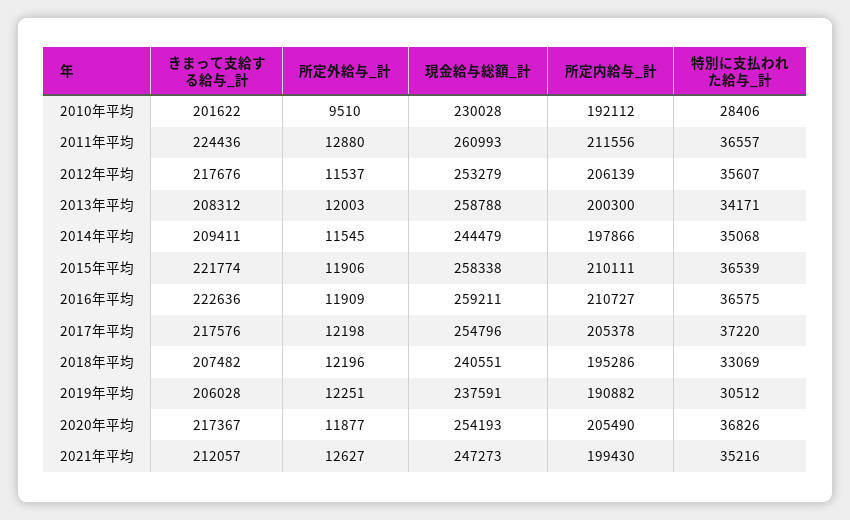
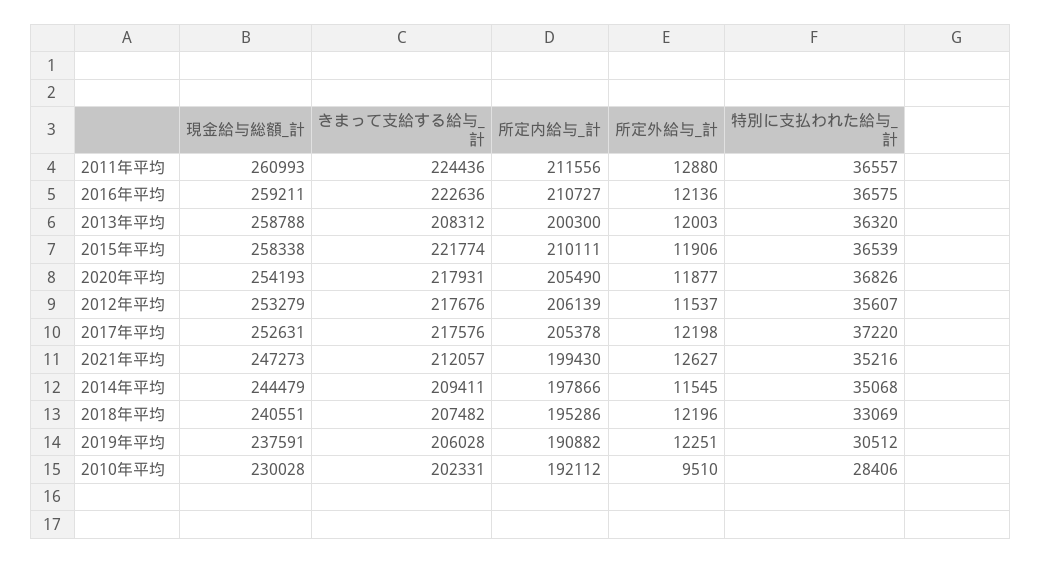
  {
    "きまって支給する給与_計": {
-     "2010年平均": 201622,
+     "2010年平均": 202331,
      "2011年平均": 224436,
      "2012年平均": 217676,
      "2013年平均": 208312,
      "2014年平均": 209411,
      "2015年平均": 221774,
      "2016年平均": 222636,
      "2017年平均": 217576,
      "2018年平均": 207482,
      "2019年平均": 206028,
-     "2020年平均": 217367,
+     "2020年平均": 217931,
      "2021年平均": 212057
    },
    "所定外給与_計": {
      "2010年平均": 9510,
      "2011年平均": 12880,
      "2012年平均": 11537,
      "2013年平均": 12003,
      "2014年平均": 11545,
      "2015年平均": 11906,
-     "2016年平均": 11909,
+     "2016年平均": 12136,
      "2017年平均": 12198,
      "2018年平均": 12196,
      "2019年平均": 12251,
      "2020年平均": 11877,
      "2021年平均": 12627
    },
    "現金給与総額_計": {
      "2010年平均": 230028,
      "2011年平均": 260993,
      "2012年平均": 253279,
      "2013年平均": 258788,
      "2014年平均": 244479,
      "2015年平均": 258338,
      "2016年平均": 259211,
-     "2017年平均": 254796,
+     "2017年平均": 252631,
      "2018年平均": 240551,
      "2019年平均": 237591,
      "2020年平均": 254193,
      "2021年平均": 247273
    },
    "所定内給与_計": {
      "2010年平均": 192112,
      "2011年平均": 211556,
      "2012年平均": 206139,
      "2013年平均": 200300,
      "2014年平均": 197866,
      "2015年平均": 210111,
      "2016年平均": 210727,
      "2017年平均": 205378,
      "2018年平均": 195286,
      "2019年平均": 190882,
      "2020年平均": 205490,
      "2021年平均": 199430
    },
    "特別に支払われた給与_計": {
      "2010年平均": 28406,
      "2011年平均": 36557,
      "2012年平均": 35607,
-     "2013年平均": 34171,
+     "2013年平均": 36320,
      "2014年平均": 35068,
      "2015年平均": 36539,
      "2016年平均": 36575,
      "2017年平均": 37220,
      "2018年平均": 33069,
      "2019年平均": 30512,
      "2020年平均": 36826,
      "2021年平均": 35216
    }
  }

